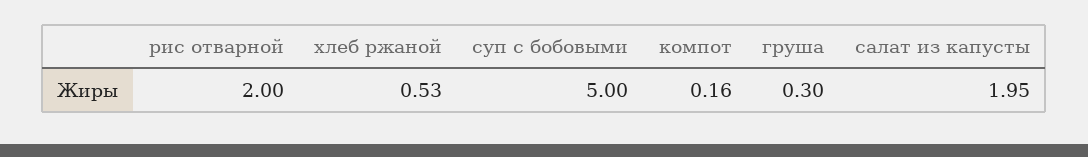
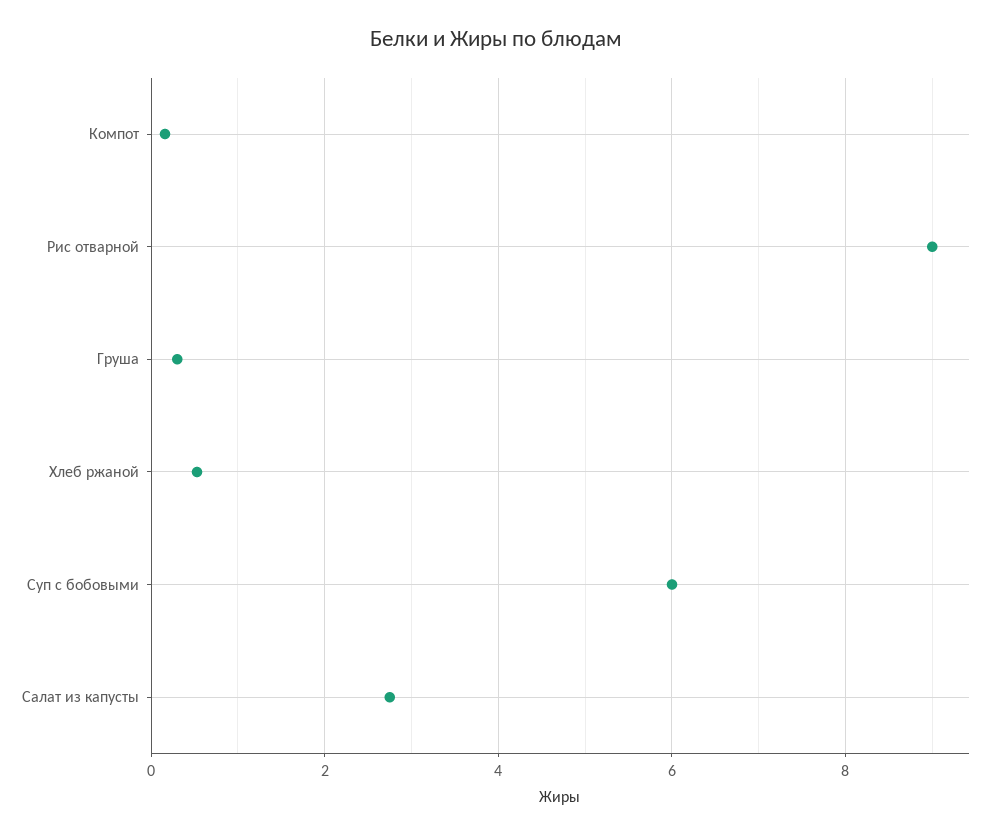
  {
-   "рис отварной": 2,
+   "рис отварной": 9,
    "хлеб ржаной": 0.53,
-   "суп с бобовыми": 5,
+   "суп с бобовыми": 6,
    "компот": 0.16,
    "груша": 0.3,
-   "салат из капусты": 1.95
+   "салат из капусты": 2.8
  }

